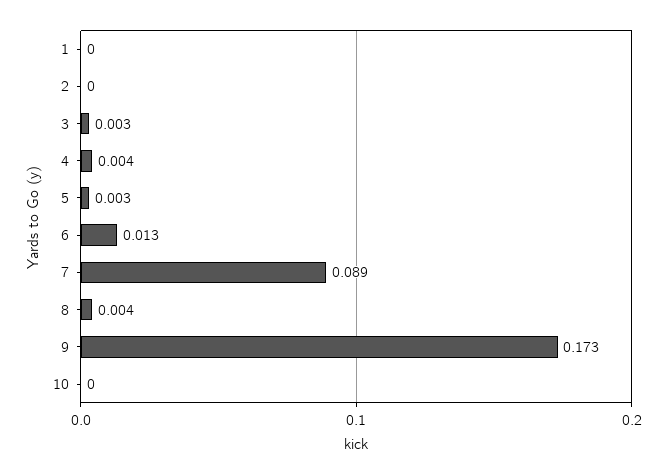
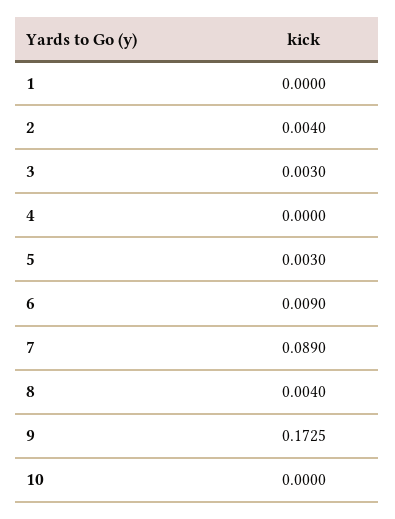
  {
    "1": 0,
-   "2": 0,
+   "2": 0.004,
    "3": 0.003,
-   "4": 0.004,
+   "4": 0,
    "5": 0.003,
-   "6": 0.013,
+   "6": 0.009,
    "7": 0.089,
    "8": 0.004,
    "9": 0.1725,
    "10": 0
  }

